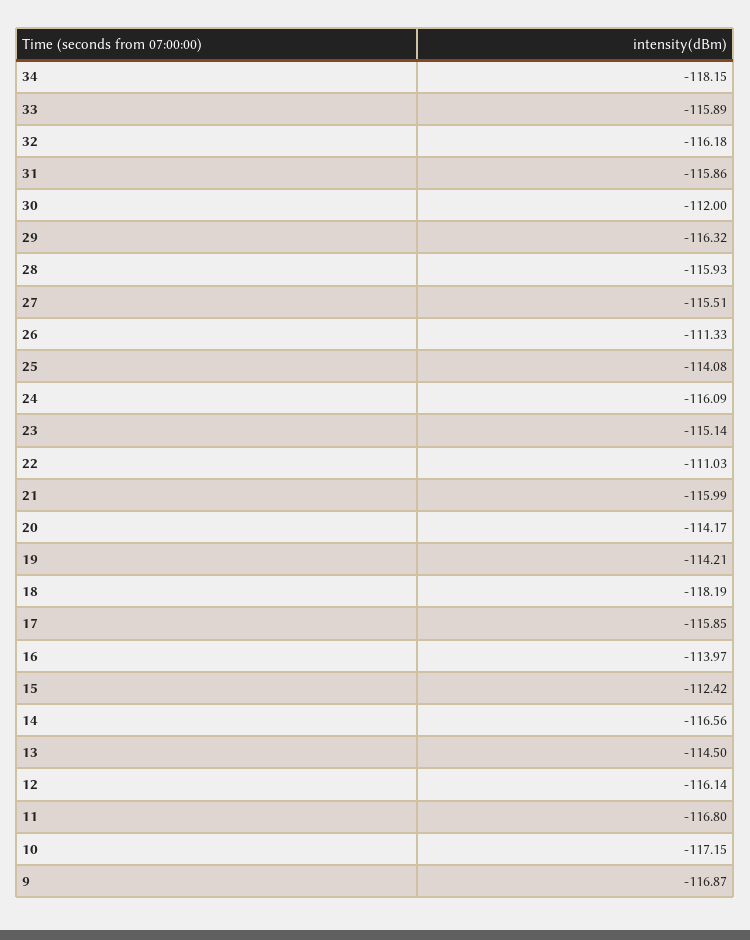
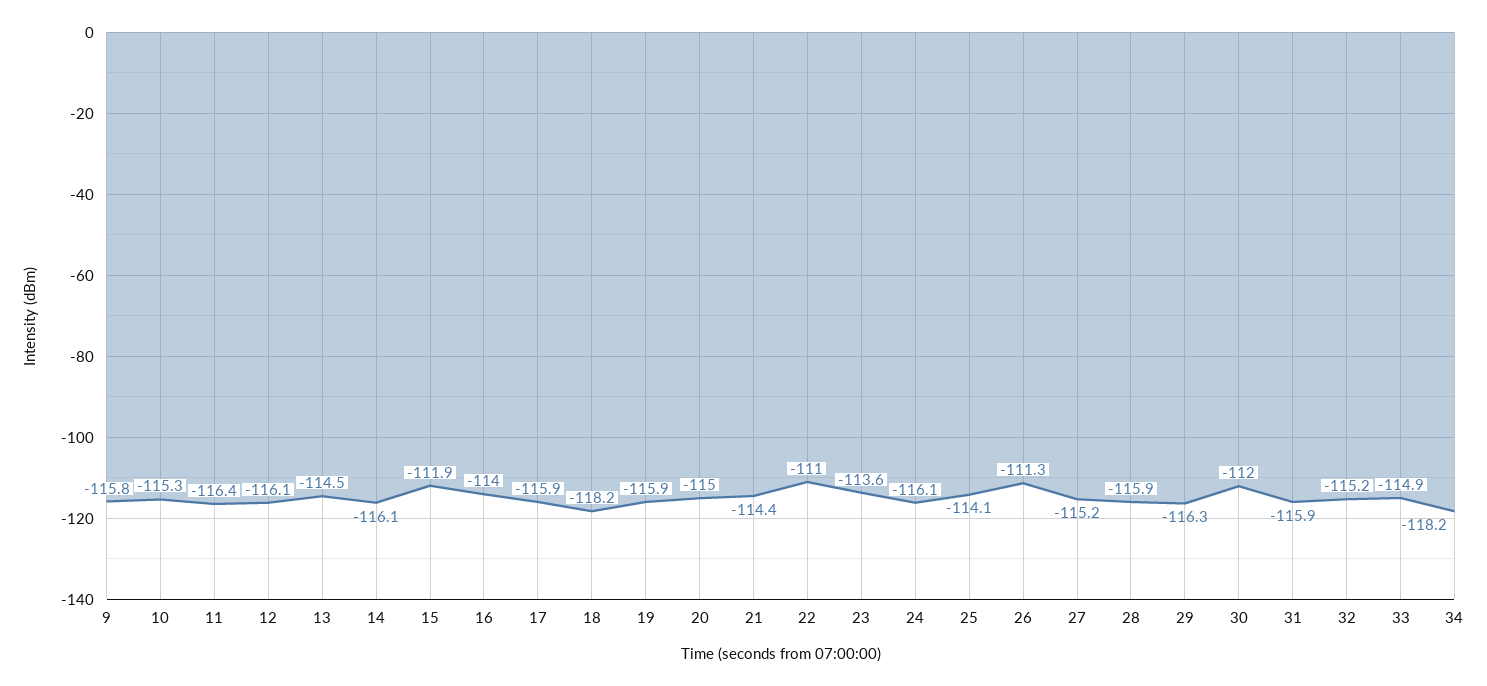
  {
    "34": -118.15,
-   "33": -115.89,
+   "33": -114.9,
-   "32": -116.18,
+   "32": -115.2,
    "31": -115.86,
    "30": -112,
    "29": -116.32,
    "28": -115.93,
-   "27": -115.51,
+   "27": -115.2,
    "26": -111.33,
    "25": -114.08,
    "24": -116.09,
-   "23": -115.14,
+   "23": -113.6,
    "22": -111.03,
-   "21": -115.99,
+   "21": -114.4,
-   "20": -114.17,
+   "20": -115,
-   "19": -114.21,
+   "19": -115.9,
    "18": -118.19,
    "17": -115.85,
    "16": -113.97,
-   "15": -112.42,
+   "15": -111.9,
-   "14": -116.56,
+   "14": -116.1,
    "13": -114.5,
    "12": -116.14,
-   "11": -116.8,
+   "11": -116.4,
-   "10": -117.15,
+   "10": -115.3,
-   "9": -116.87
+   "9": -115.8
  }

